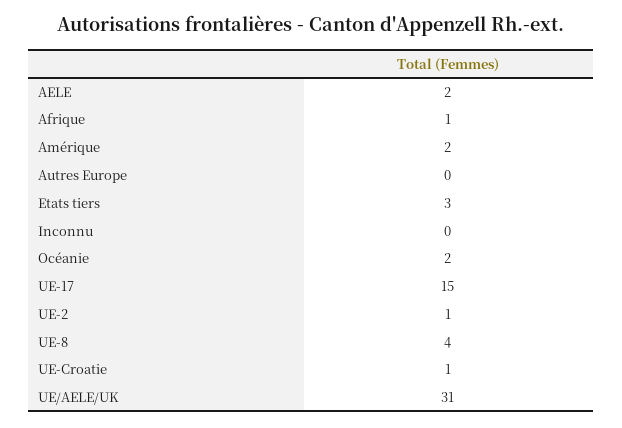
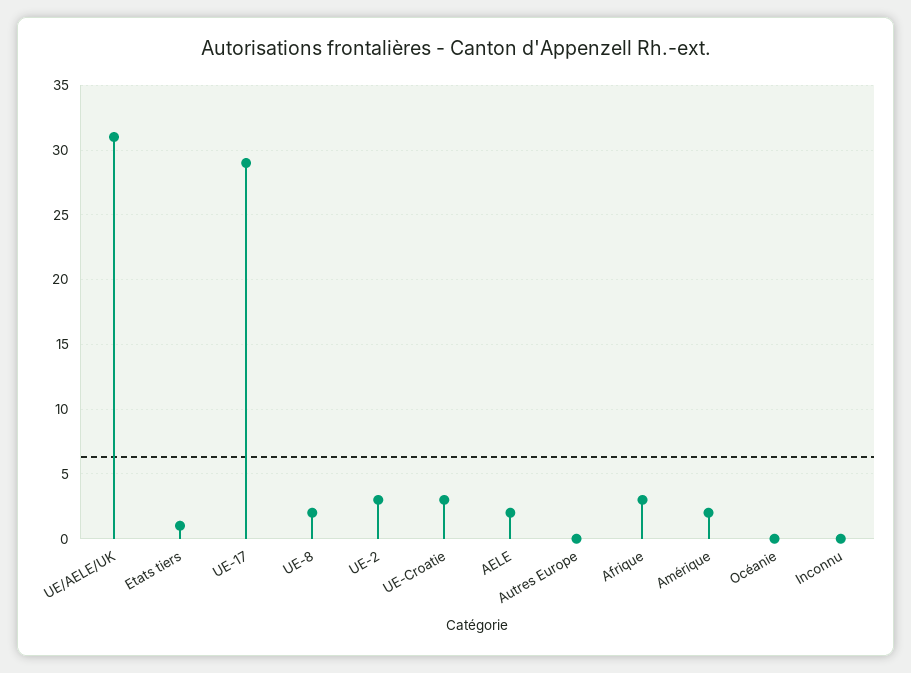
  {
    "AELE": 2,
-   "Afrique": 1,
+   "Afrique": 3,
    "Amérique": 2,
    "Autres Europe": 0,
-   "Etats tiers": 3,
+   "Etats tiers": 1,
    "Inconnu": 0,
-   "Océanie": 2,
+   "Océanie": 0,
-   "UE-17": 15,
+   "UE-17": 29,
-   "UE-2": 1,
+   "UE-2": 3,
-   "UE-8": 4,
+   "UE-8": 2,
-   "UE-Croatie": 1,
+   "UE-Croatie": 3,
    "UE/AELE/UK": 31
  }

